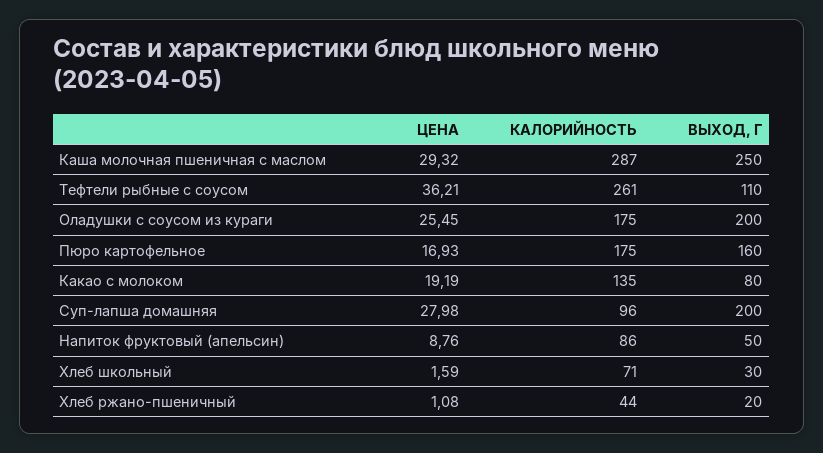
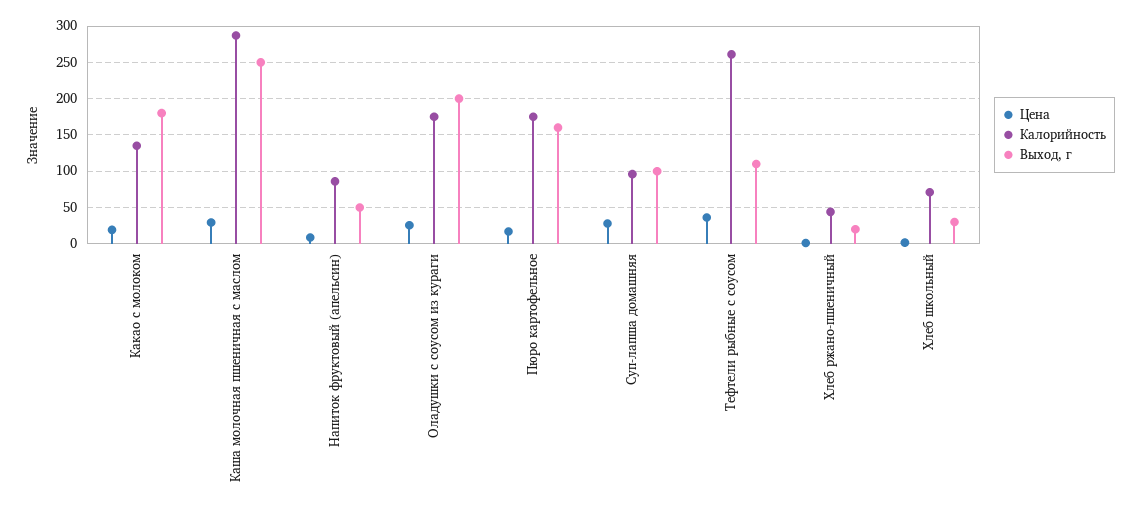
  {
    "ЦЕНА": {
      "Каша молочная пшеничная с маслом": 29.32,
      "Тефтели рыбные с соусом": 36.21,
      "Оладушки с соусом из кураги": 25.45,
      "Пюро картофельное": 16.93,
      "Какао с молоком": 19.19,
      "Суп-лапша домашняя": 27.98,
      "Напиток фруктовый (апельсин)": 8.76,
      "Хлеб школьный": 1.59,
      "Хлеб ржано-пшеничный": 1.08
    },
    "КАЛОРИЙНОСТЬ": {
      "Каша молочная пшеничная с маслом": 287,
      "Тефтели рыбные с соусом": 261,
      "Оладушки с соусом из кураги": 175,
      "Пюро картофельное": 175,
      "Какао с молоком": 135,
      "Суп-лапша домашняя": 96,
      "Напиток фруктовый (апельсин)": 86,
      "Хлеб школьный": 71,
      "Хлеб ржано-пшеничный": 44
    },
    "ВЫХОД, Г": {
      "Каша молочная пшеничная с маслом": 250,
      "Тефтели рыбные с соусом": 110,
      "Оладушки с соусом из кураги": 200,
      "Пюро картофельное": 160,
-     "Какао с молоком": 80,
+     "Какао с молоком": 180,
-     "Суп-лапша домашняя": 200,
+     "Суп-лапша домашняя": 100,
      "Напиток фруктовый (апельсин)": 50,
      "Хлеб школьный": 30,
      "Хлеб ржано-пшеничный": 20
    }
  }

